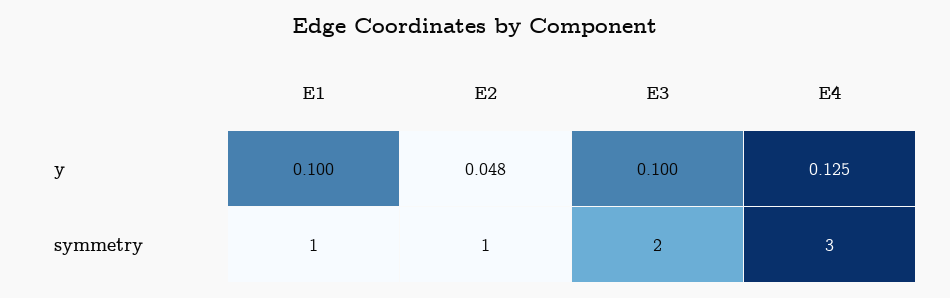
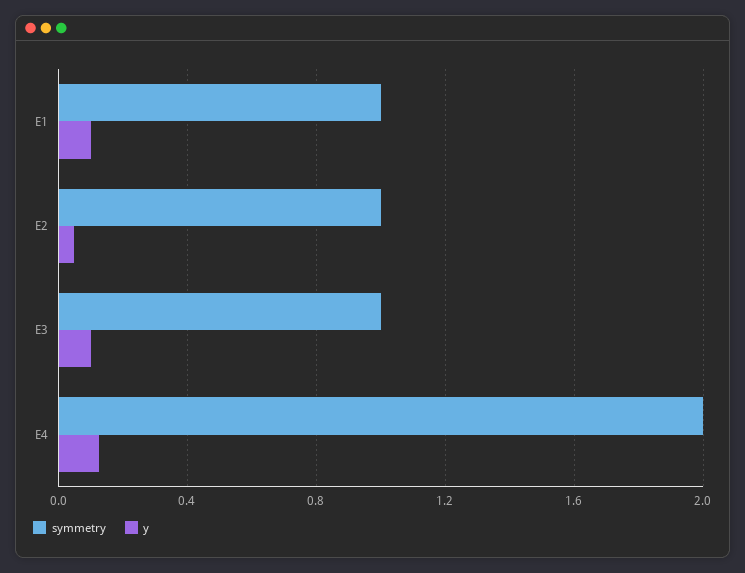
  {
    "y": {
      "E1": 0.1,
      "E2": 0.048,
      "E3": 0.1,
      "E4": 0.125
    },
    "symmetry": {
      "E1": 1,
      "E2": 1,
-     "E3": 2,
+     "E3": 1,
-     "E4": 3
+     "E4": 2
    }
  }

